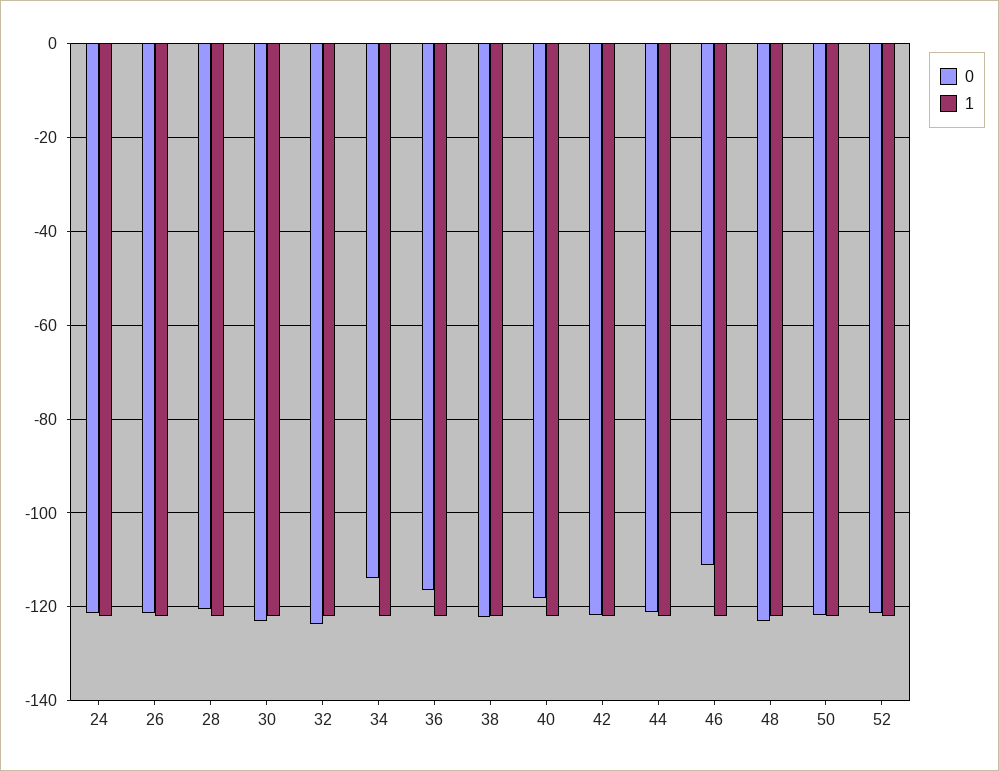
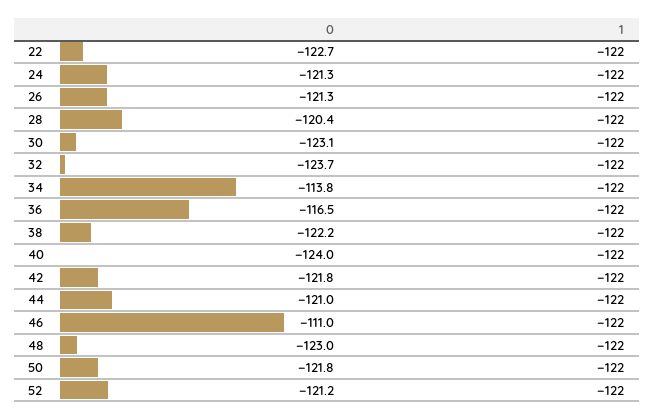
  {
    "0": {
      "24": -121.3,
      "26": -121.3,
      "28": -120.4,
      "30": -123.1,
      "32": -123.7,
      "34": -113.8,
      "36": -116.5,
      "38": -122.2,
-     "40": -118,
+     "40": -124,
      "42": -121.8,
      "44": -121,
      "46": -111,
      "48": -123,
      "50": -121.8,
-     "52": -121.2
+     "52": -121.2,
+     "22": -122.7
    },
    "1": {
      "24": -122,
      "26": -122,
      "28": -122,
      "30": -122,
      "32": -122,
      "34": -122,
      "36": -122,
      "38": -122,
      "40": -122,
      "42": -122,
      "44": -122,
      "46": -122,
      "48": -122,
      "50": -122,
-     "52": -122
+     "52": -122,
+     "22": -122
    }
  }

